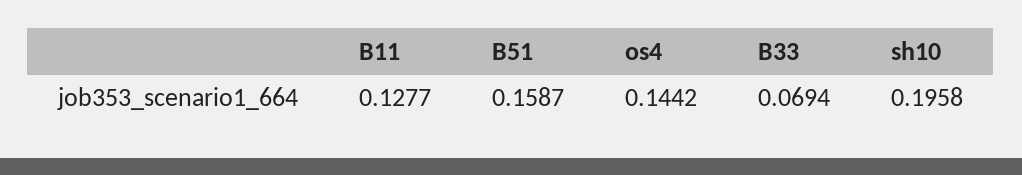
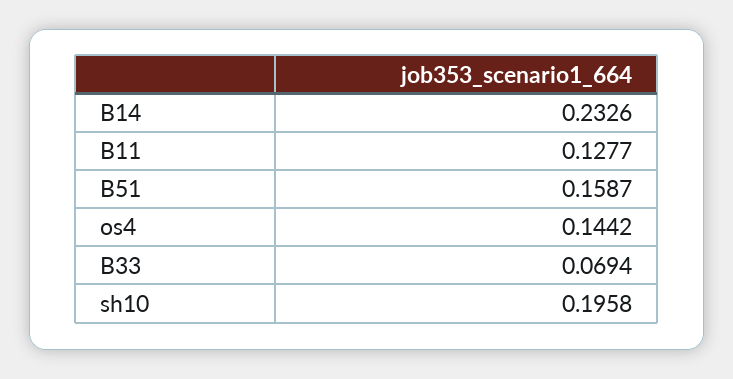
  {
    "B11": 0.1277,
    "B51": 0.1587,
    "os4": 0.1442,
    "B33": 0.0694,
-   "sh10": 0.1958
+   "sh10": 0.1958,
+   "B14": 0.2326
  }

